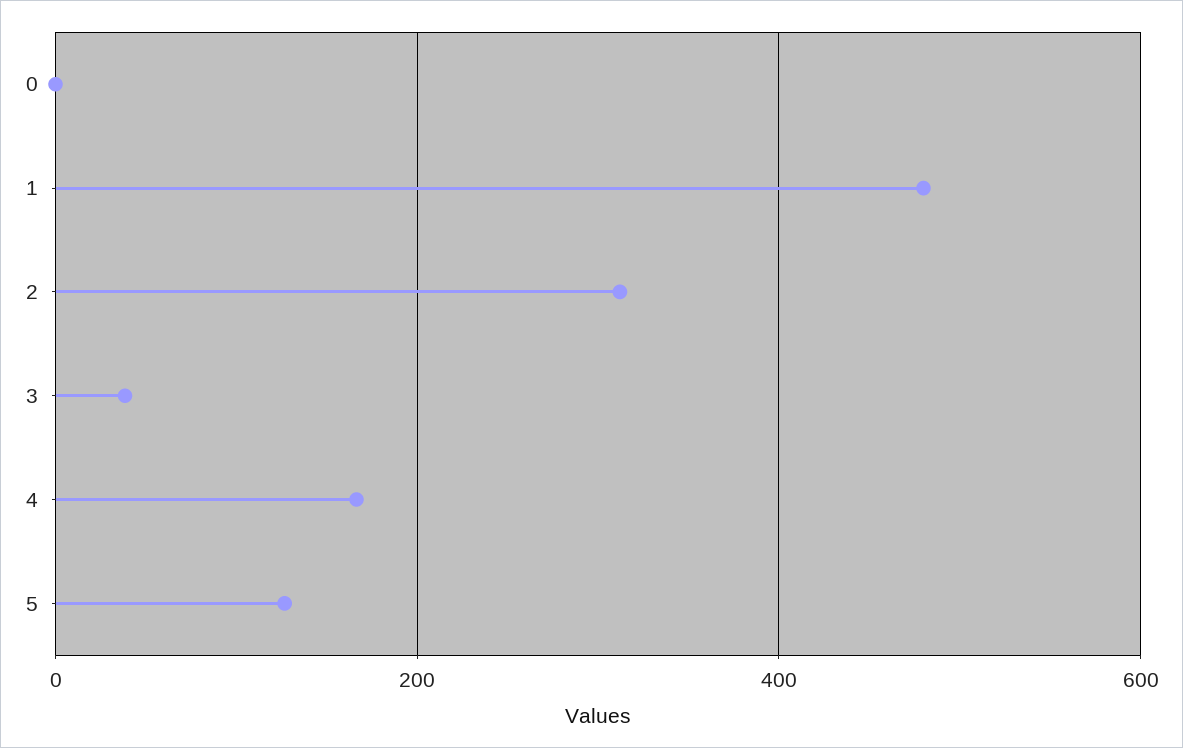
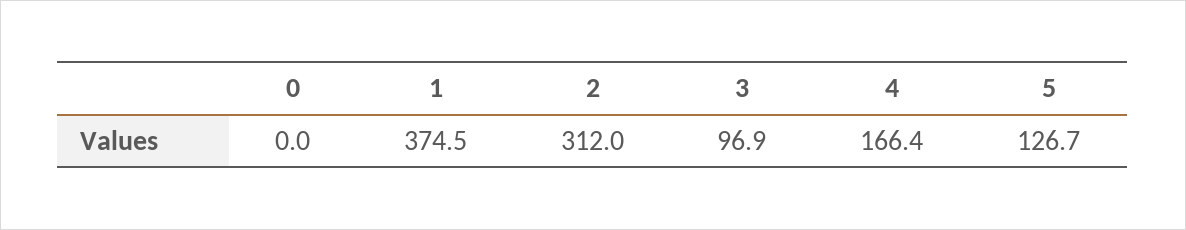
  {
    "0": 0,
-   "1": 480,
+   "1": 374.5,
    "2": 312,
-   "3": 40,
+   "3": 96.9,
    "4": 166.4,
    "5": 126.7
  }

